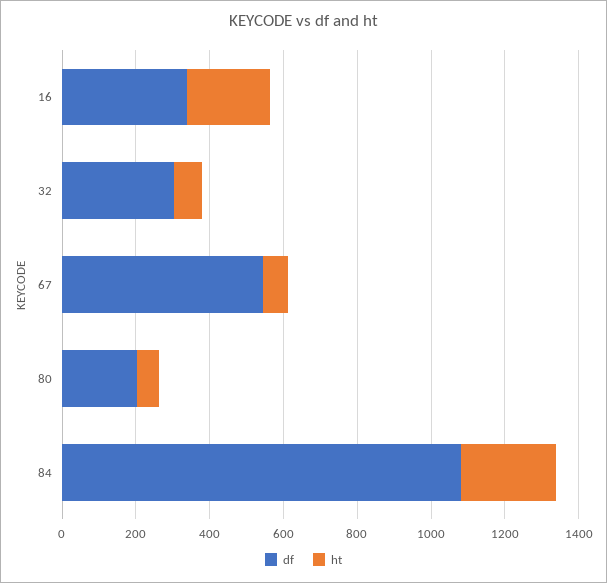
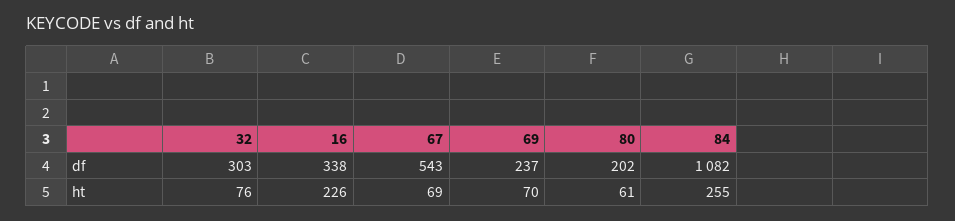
  {
    "df": {
      "16": 338,
      "32": 303,
      "67": 543,
      "80": 202,
-     "84": 1082
+     "84": 1082,
+     "69": 237
    },
    "ht": {
      "16": 226,
      "32": 76,
      "67": 69,
      "80": 61,
-     "84": 255
+     "84": 255,
+     "69": 70
    }
  }

